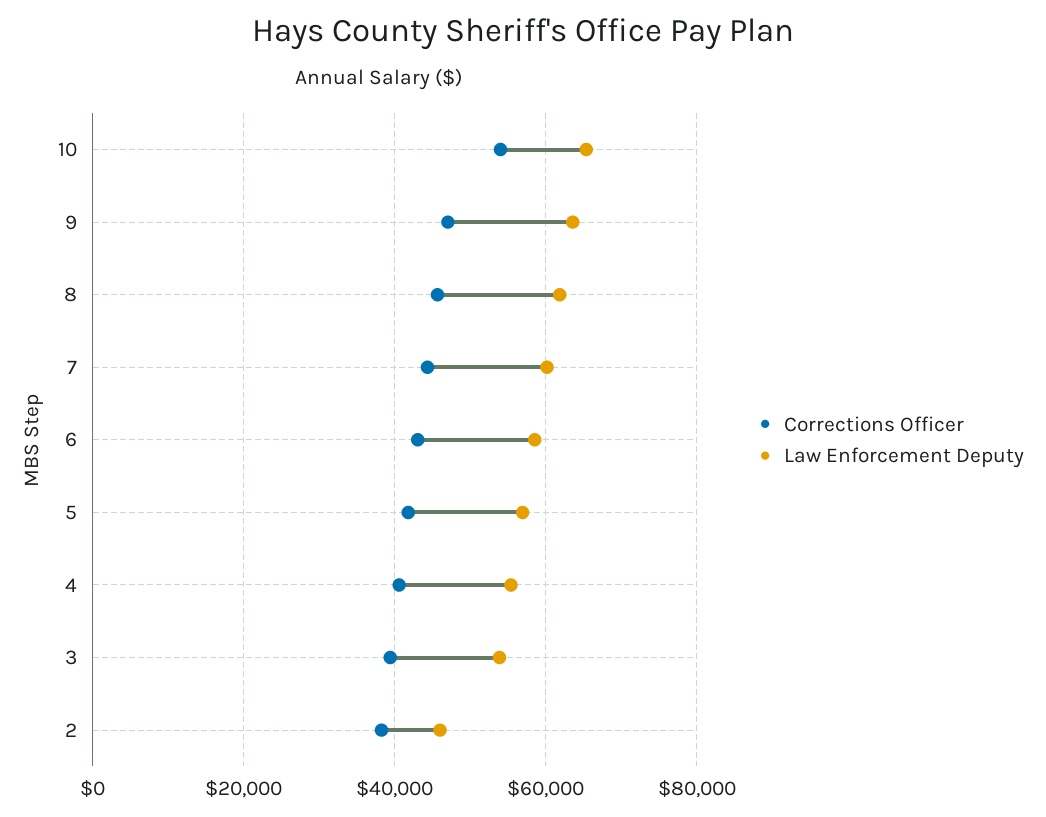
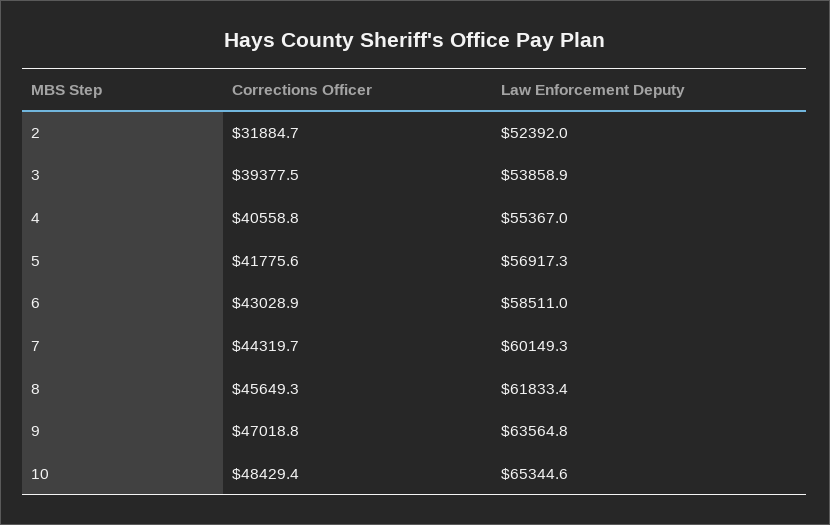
  {
    "Corrections Officer": {
-     "10": 54000,
+     "10": 48429.4,
      "9": 47018.8,
      "8": 45649.3,
      "7": 44319.7,
      "6": 43028.9,
      "5": 41775.6,
      "4": 40558.8,
      "3": 39377.5,
-     "2": 38000
+     "2": 31884.7
    },
    "Law Enforcement Deputy": {
      "10": 65344.6,
      "9": 63564.8,
      "8": 61833.4,
      "7": 60149.3,
      "6": 58511,
      "5": 56917.3,
      "4": 55367,
      "3": 53858.9,
-     "2": 46000
+     "2": 52392
    }
  }

